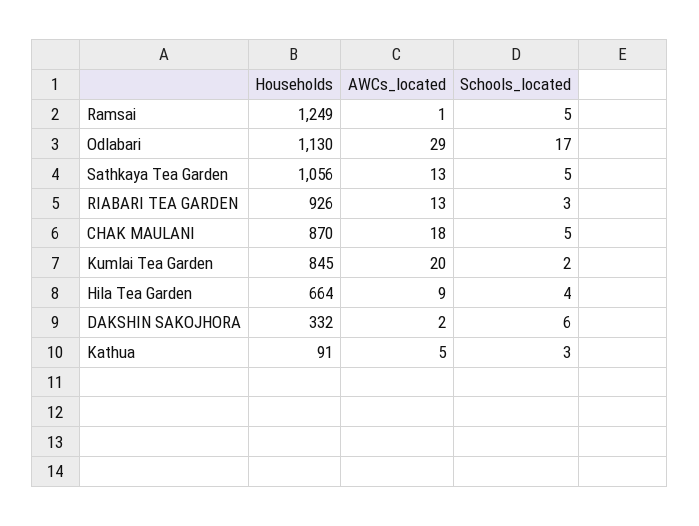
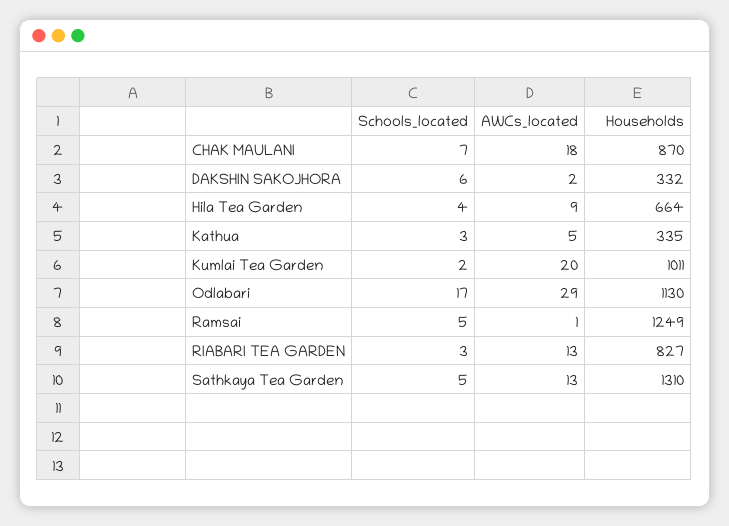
  {
    "Households": {
      "Ramsai": 1249,
      "Odlabari": 1130,
-     "Sathkaya Tea Garden": 1056,
+     "Sathkaya Tea Garden": 1310,
-     "RIABARI TEA GARDEN": 926,
+     "RIABARI TEA GARDEN": 827,
      "CHAK MAULANI": 870,
-     "Kumlai Tea Garden": 845,
+     "Kumlai Tea Garden": 1011,
      "Hila Tea Garden": 664,
      "DAKSHIN SAKOJHORA": 332,
-     "Kathua": 91
+     "Kathua": 335
    },
    "AWCs_located": {
      "Ramsai": 1,
      "Odlabari": 29,
      "Sathkaya Tea Garden": 13,
      "RIABARI TEA GARDEN": 13,
      "CHAK MAULANI": 18,
      "Kumlai Tea Garden": 20,
      "Hila Tea Garden": 9,
      "DAKSHIN SAKOJHORA": 2,
      "Kathua": 5
    },
    "Schools_located": {
      "Ramsai": 5,
      "Odlabari": 17,
      "Sathkaya Tea Garden": 5,
      "RIABARI TEA GARDEN": 3,
-     "CHAK MAULANI": 5,
+     "CHAK MAULANI": 7,
      "Kumlai Tea Garden": 2,
      "Hila Tea Garden": 4,
      "DAKSHIN SAKOJHORA": 6,
      "Kathua": 3
    }
  }

